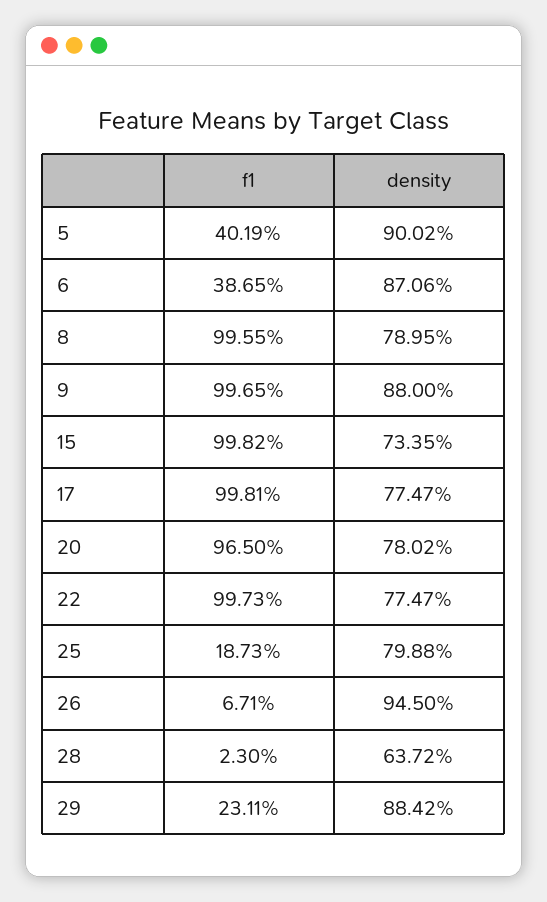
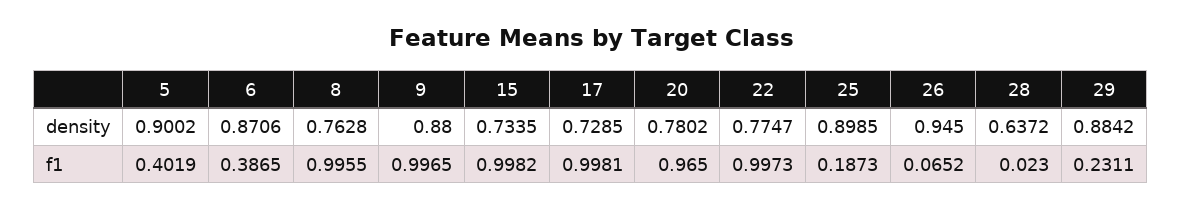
  {
    "f1": {
      "5": 0.4019,
      "6": 0.3865,
      "8": 0.9955,
      "9": 0.9965,
      "15": 0.9982,
      "17": 0.9981,
      "20": 0.965,
      "22": 0.9973,
      "25": 0.1873,
-     "26": 0.0671,
+     "26": 0.0652,
      "28": 0.023,
      "29": 0.2311
    },
    "density": {
      "5": 0.9002,
      "6": 0.8706,
-     "8": 0.7895,
+     "8": 0.7628,
      "9": 0.88,
      "15": 0.7335,
-     "17": 0.7747,
+     "17": 0.7285,
      "20": 0.7802,
      "22": 0.7747,
-     "25": 0.7988,
+     "25": 0.8985,
      "26": 0.945,
      "28": 0.6372,
      "29": 0.8842
    }
  }

